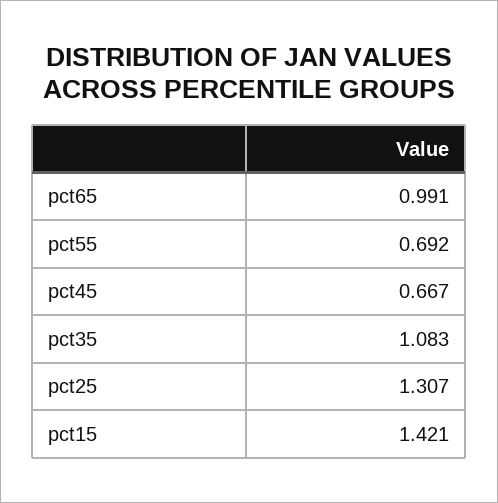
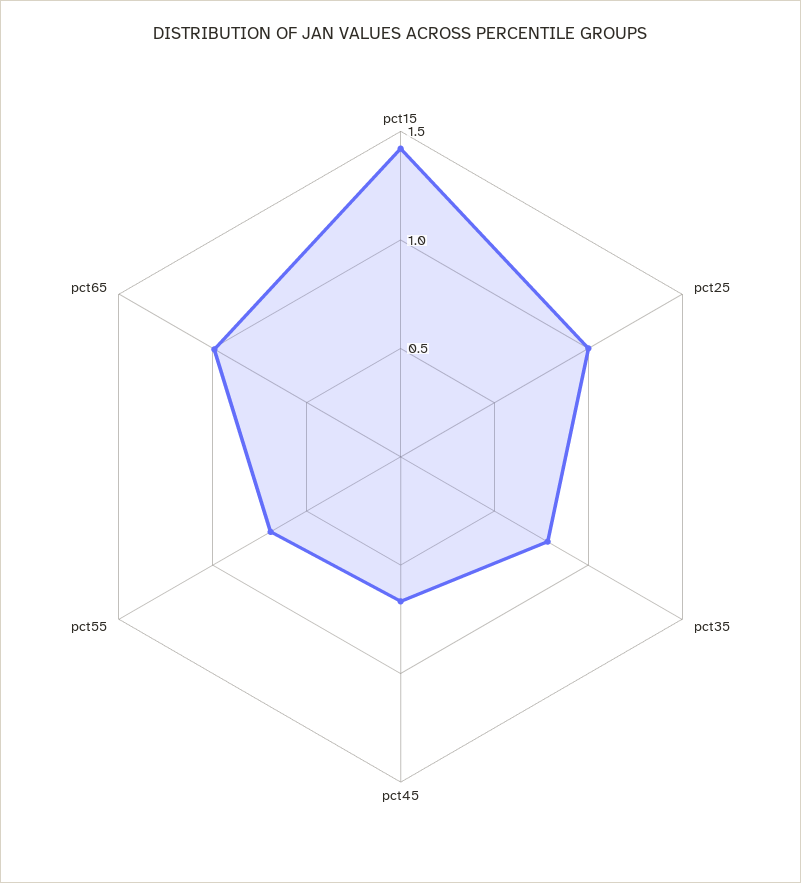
  {
    "pct65": 0.991,
    "pct55": 0.692,
    "pct45": 0.667,
-   "pct35": 1.083,
+   "pct35": 0.8,
-   "pct25": 1.307,
+   "pct25": 1,
    "pct15": 1.421
  }

